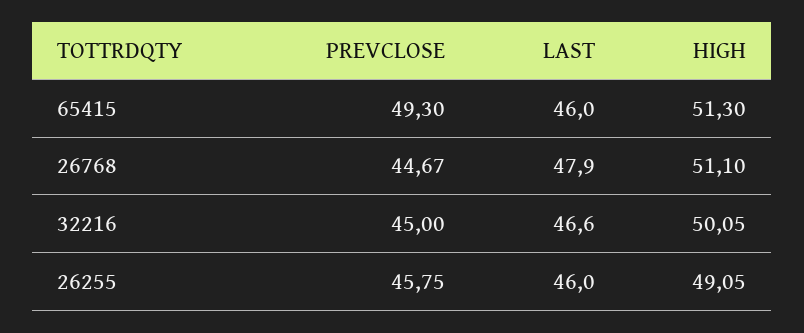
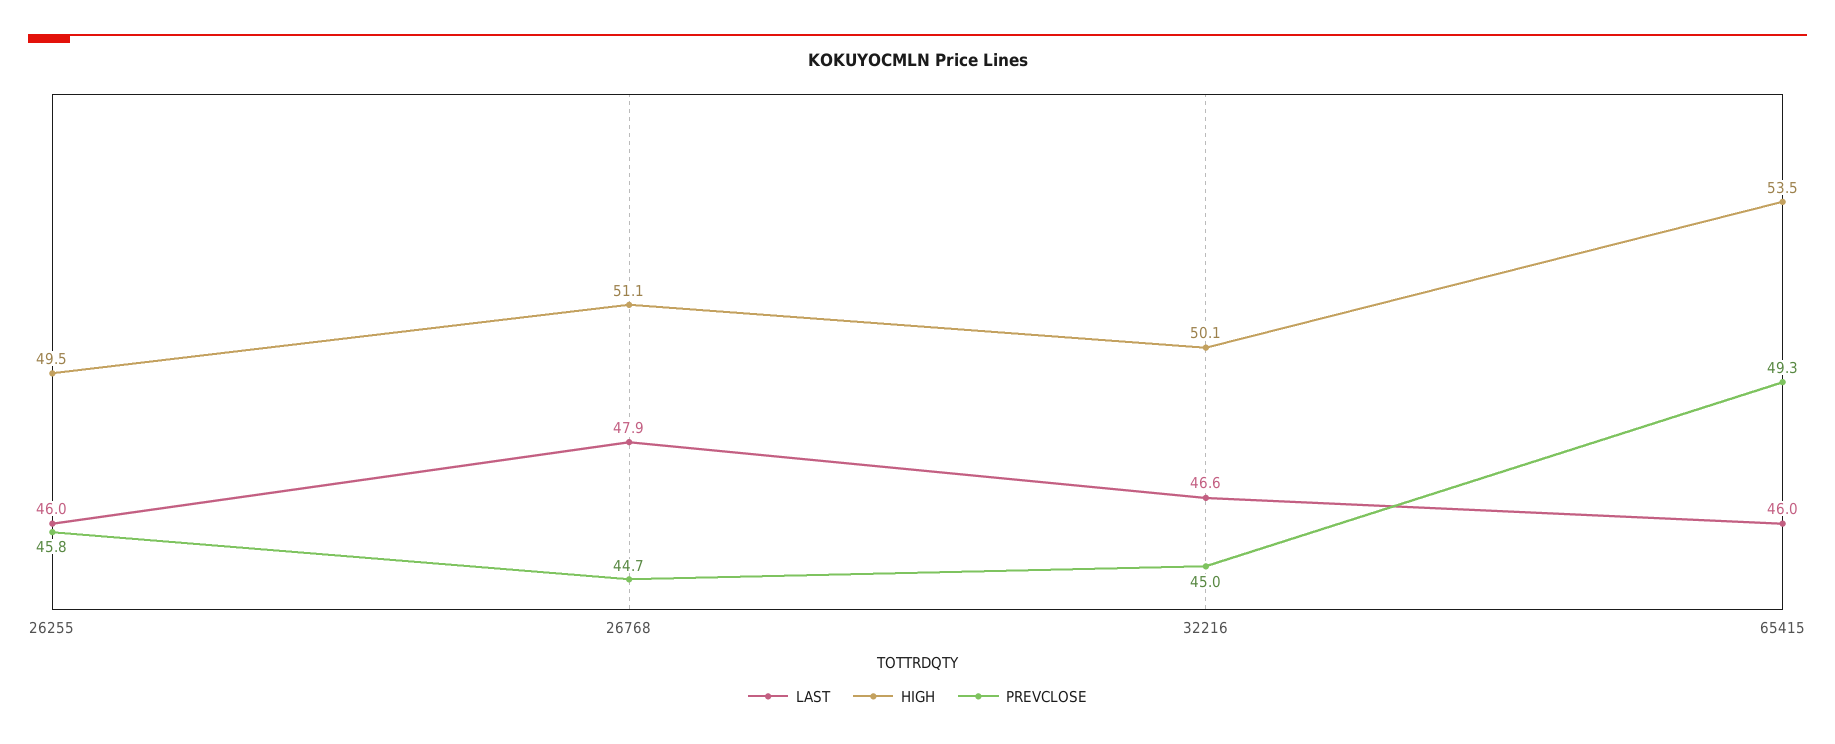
  {
    "PREVCLOSE": {
      "65415": 49.3,
      "26768": 44.67,
      "32216": 45,
      "26255": 45.75
    },
    "LAST": {
      "65415": 46,
      "26768": 47.9,
      "32216": 46.6,
      "26255": 46
    },
    "HIGH": {
-     "65415": 51.3,
+     "65415": 53.5,
      "26768": 51.1,
      "32216": 50.05,
-     "26255": 49.05
+     "26255": 49.5
    }
  }

